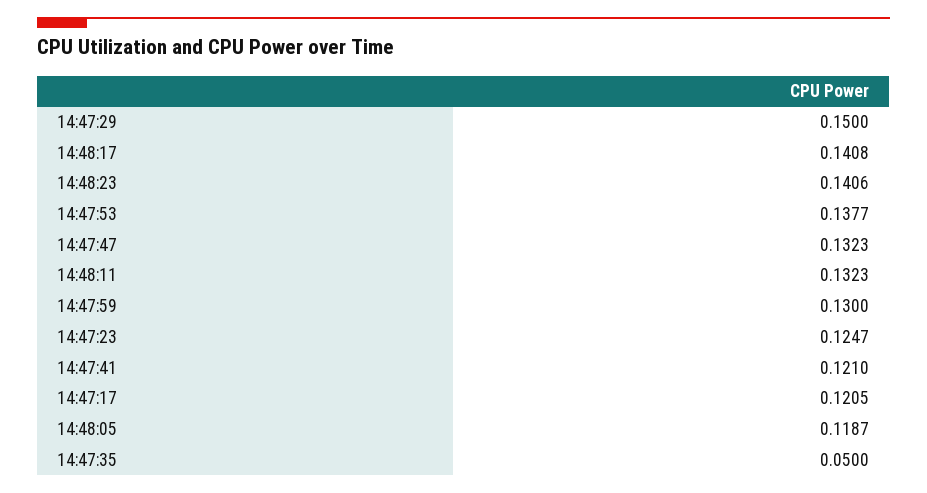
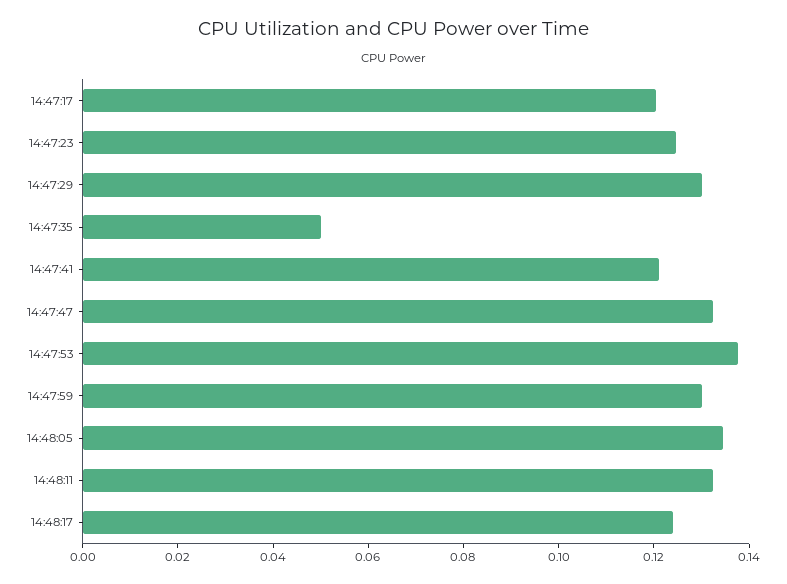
  {
-   "14:47:29": 0.15,
+   "14:47:29": 0.13,
-   "14:48:17": 0.1408,
+   "14:48:17": 0.125,
-   "14:48:23": 0.1406,
    "14:47:53": 0.1377,
    "14:47:47": 0.1323,
    "14:48:11": 0.1323,
    "14:47:59": 0.13,
    "14:47:23": 0.1247,
    "14:47:41": 0.121,
    "14:47:17": 0.1205,
-   "14:48:05": 0.1187,
+   "14:48:05": 0.135,
    "14:47:35": 0.05
  }

